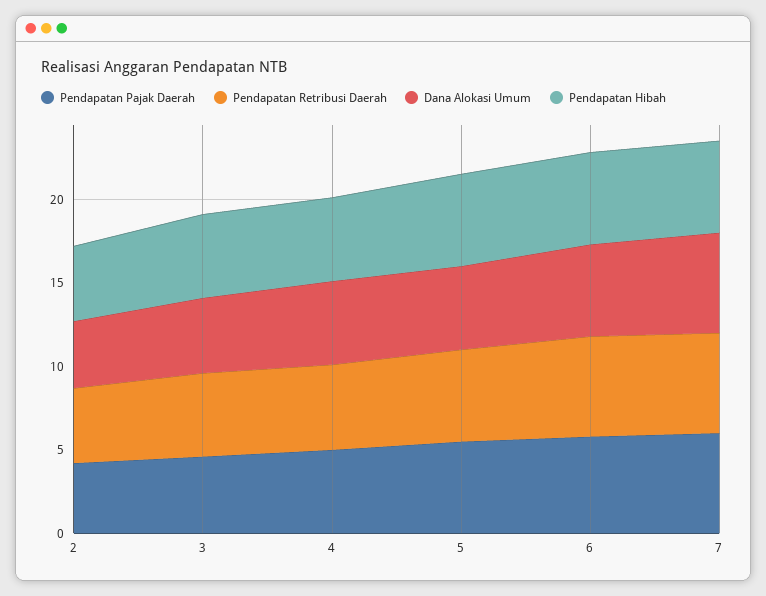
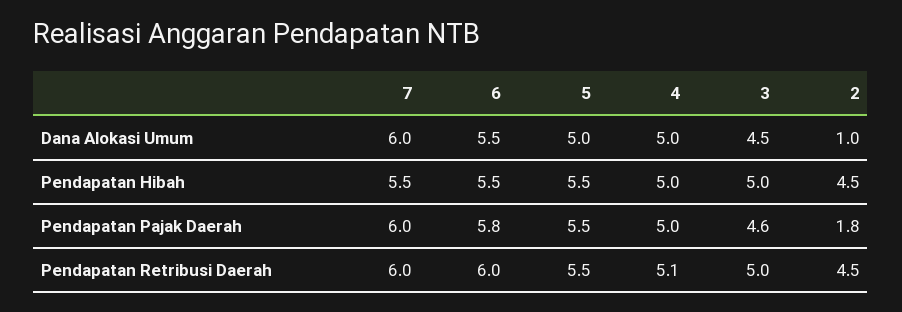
  {
    "Pendapatan Pajak Daerah": {
-     "2": 4,
+     "2": 1.8,
      "3": 4.6,
      "4": 5,
      "5": 5.5,
      "6": 5.8,
      "7": 6
    },
    "Pendapatan Retribusi Daerah": {
      "2": 4.5,
      "3": 5,
      "4": 5.1,
      "5": 5.5,
      "6": 6,
      "7": 6
    },
    "Dana Alokasi Umum": {
-     "2": 4,
+     "2": 1,
      "3": 4.5,
      "4": 5,
      "5": 5,
      "6": 5.5,
      "7": 6
    },
    "Pendapatan Hibah": {
      "2": 4.5,
      "3": 5,
      "4": 5,
      "5": 5.5,
      "6": 5.5,
      "7": 5.5
    }
  }

